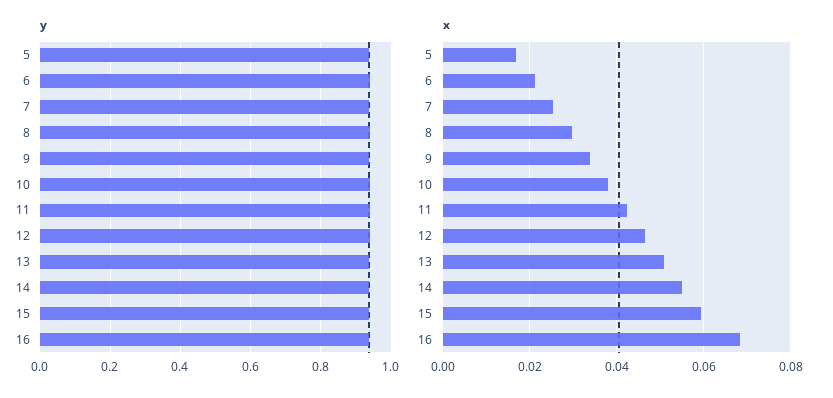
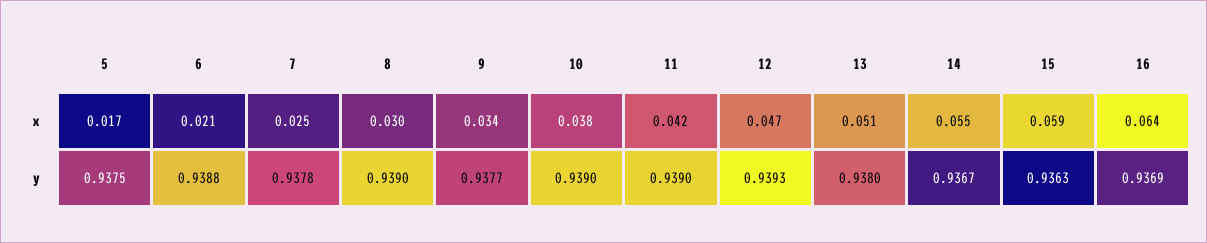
  {
    "y": {
      "5": 0.9375,
      "6": 0.9388,
      "7": 0.9378,
      "8": 0.939,
      "9": 0.9377,
      "10": 0.939,
      "11": 0.939,
      "12": 0.9393,
      "13": 0.938,
      "14": 0.9367,
      "15": 0.9363,
      "16": 0.9369
    },
    "x": {
      "5": 0.017,
      "6": 0.021,
      "7": 0.025,
      "8": 0.03,
      "9": 0.034,
      "10": 0.038,
      "11": 0.042,
      "12": 0.047,
      "13": 0.051,
      "14": 0.055,
      "15": 0.059,
-     "16": 0.068
+     "16": 0.064
    }
  }

